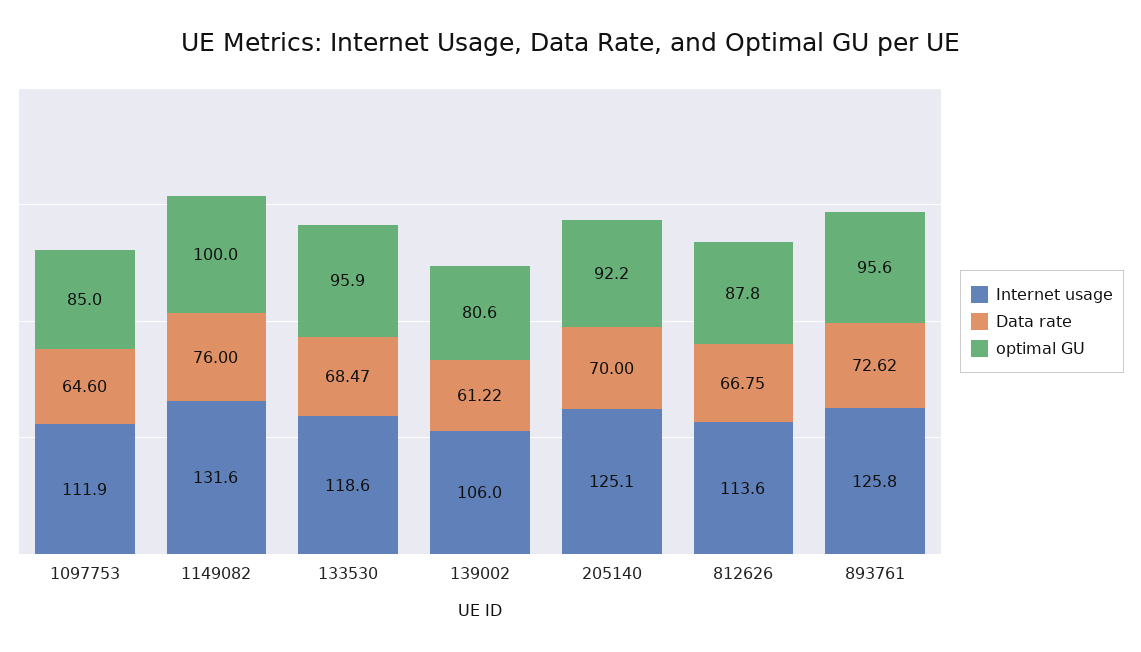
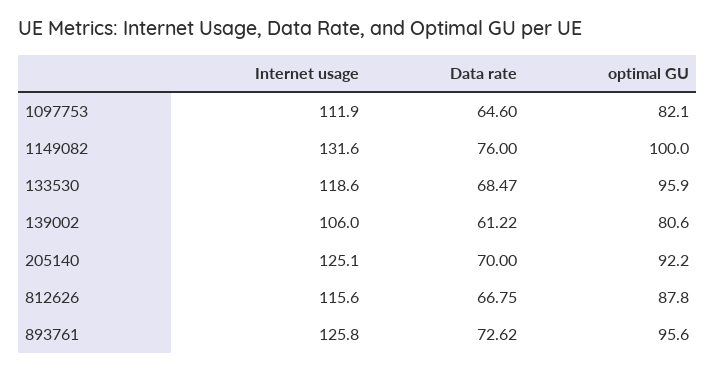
  {
    "Internet usage": {
      "1097753": 111.9,
      "1149082": 131.6,
      "133530": 118.6,
      "139002": 106,
      "205140": 125.1,
-     "812626": 113.6,
+     "812626": 115.6,
      "893761": 125.8
    },
    "Data rate": {
      "1097753": 64.6,
      "1149082": 76,
      "133530": 68.47,
      "139002": 61.22,
      "205140": 70,
      "812626": 66.75,
      "893761": 72.62
    },
    "optimal GU": {
-     "1097753": 85,
+     "1097753": 82.1,
      "1149082": 100,
      "133530": 95.9,
      "139002": 80.6,
      "205140": 92.2,
      "812626": 87.8,
      "893761": 95.6
    }
  }

